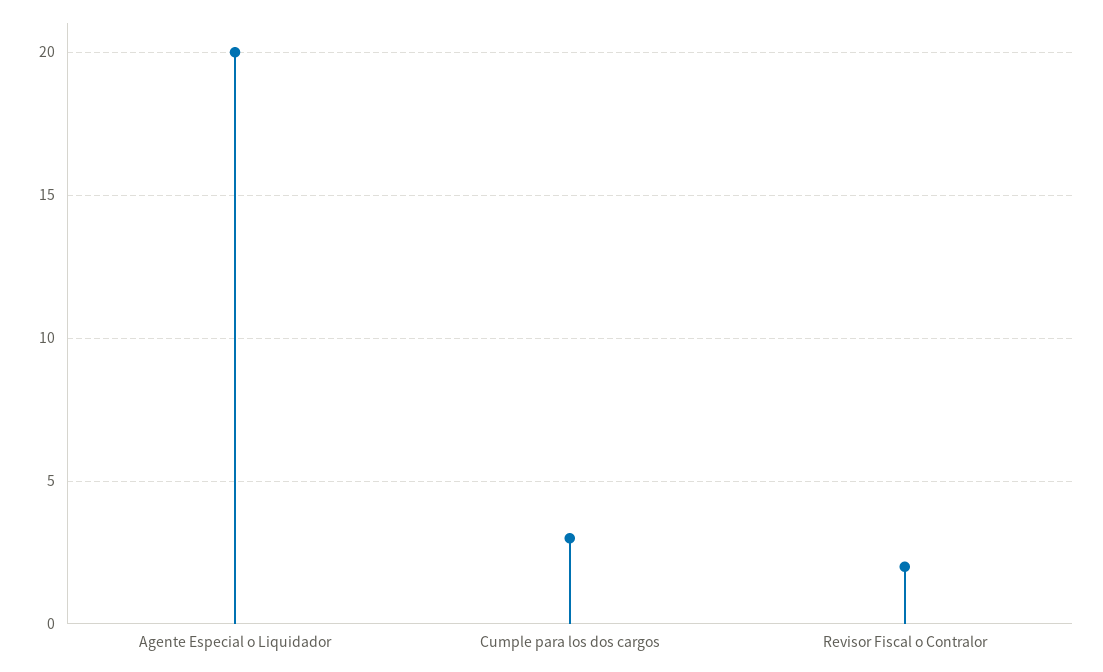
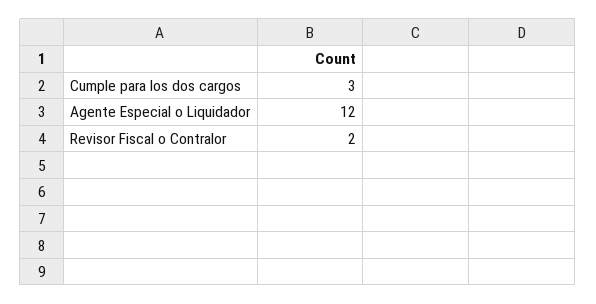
  {
-   "Agente Especial o Liquidador": 20,
+   "Agente Especial o Liquidador": 12,
    "Cumple para los dos cargos": 3,
    "Revisor Fiscal o Contralor": 2
  }

